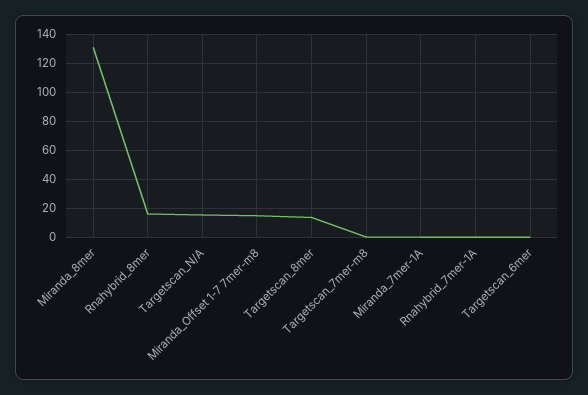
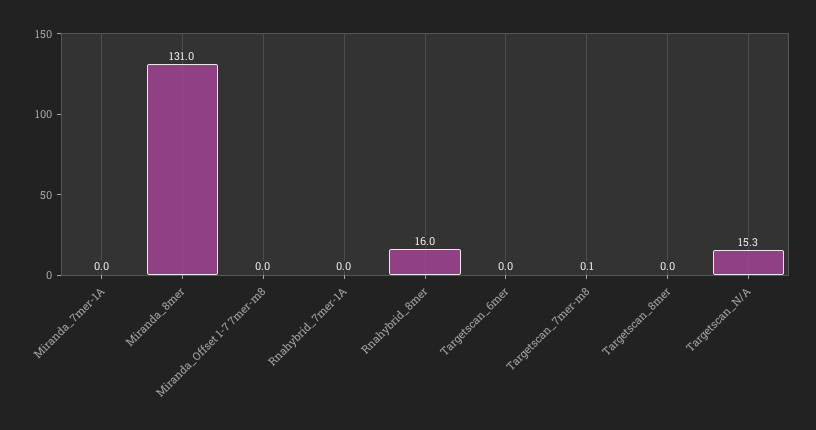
  {
    "Miranda_8mer": 131,
    "Rnahybrid_8mer": 16,
    "Targetscan_N/A": 15.3,
-   "Miranda_Offset 1-7 7mer-m8": 15,
+   "Miranda_Offset 1-7 7mer-m8": 0,
-   "Targetscan_8mer": 15,
+   "Targetscan_8mer": 0,
    "Targetscan_7mer-m8": 0.1,
    "Miranda_7mer-1A": 0,
    "Rnahybrid_7mer-1A": 0,
    "Targetscan_6mer": 0
  }

